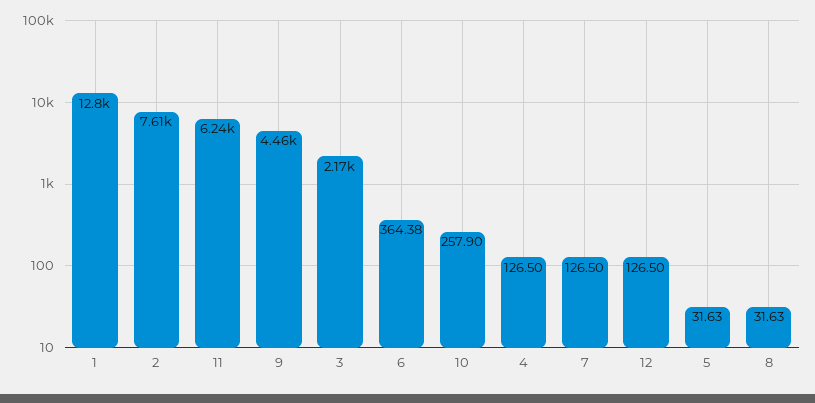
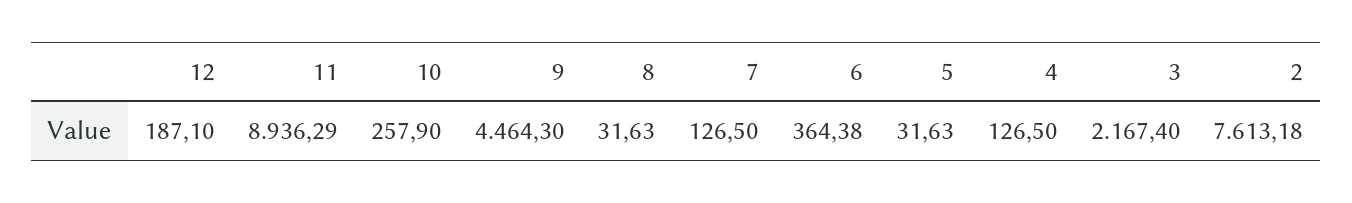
  {
-   "1": 12800,
    "2": 7613.18,
-   "11": 6240,
+   "11": 8936.29,
    "9": 4464.3,
    "3": 2167.4,
    "6": 364.38,
    "10": 257.9,
    "4": 126.5,
    "7": 126.5,
-   "12": 126.5,
+   "12": 187.1,
    "5": 31.63,
    "8": 31.63
  }

